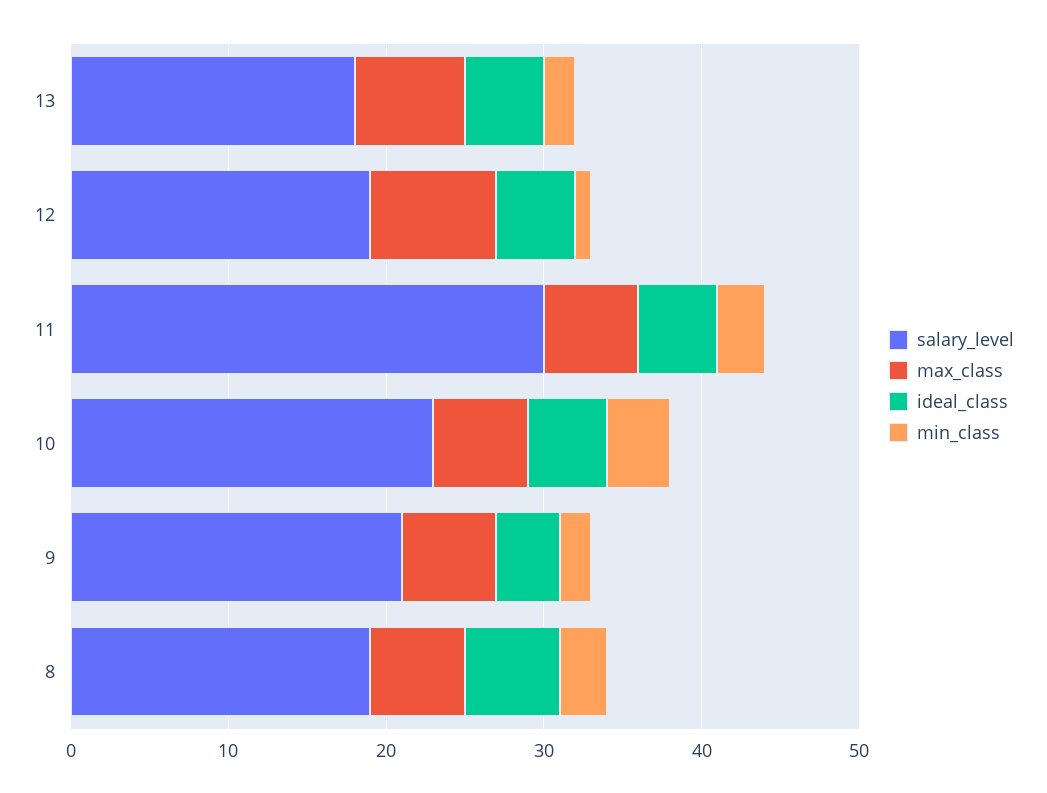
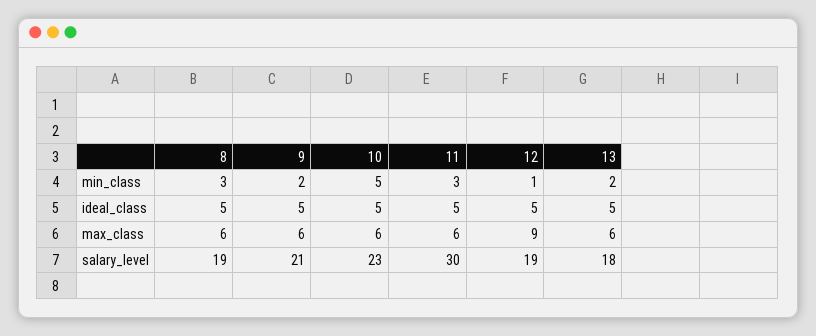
  {
    "salary_level": {
      "13": 18,
      "12": 19,
      "11": 30,
      "10": 23,
      "9": 21,
      "8": 19
    },
    "max_class": {
-     "13": 7,
+     "13": 6,
-     "12": 8,
+     "12": 9,
      "11": 6,
      "10": 6,
      "9": 6,
      "8": 6
    },
    "ideal_class": {
      "13": 5,
      "12": 5,
      "11": 5,
      "10": 5,
-     "9": 4,
+     "9": 5,
-     "8": 6
+     "8": 5
    },
    "min_class": {
      "13": 2,
      "12": 1,
      "11": 3,
-     "10": 4,
+     "10": 5,
      "9": 2,
      "8": 3
    }
  }

